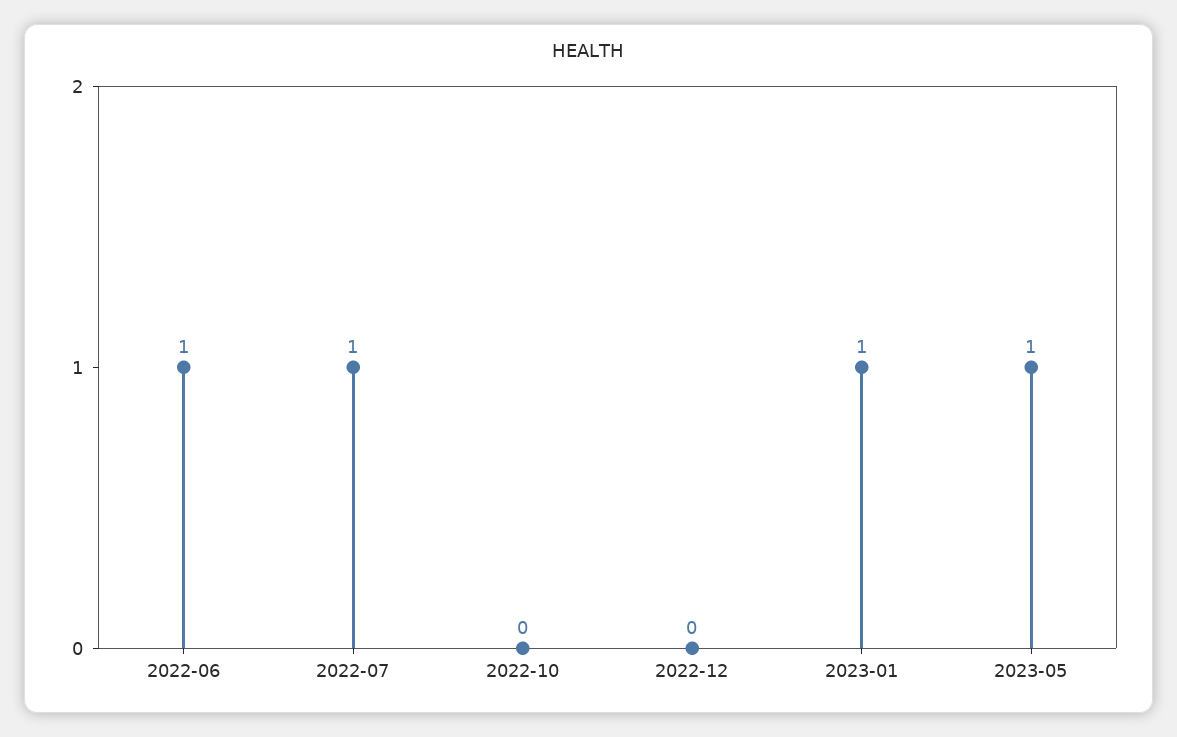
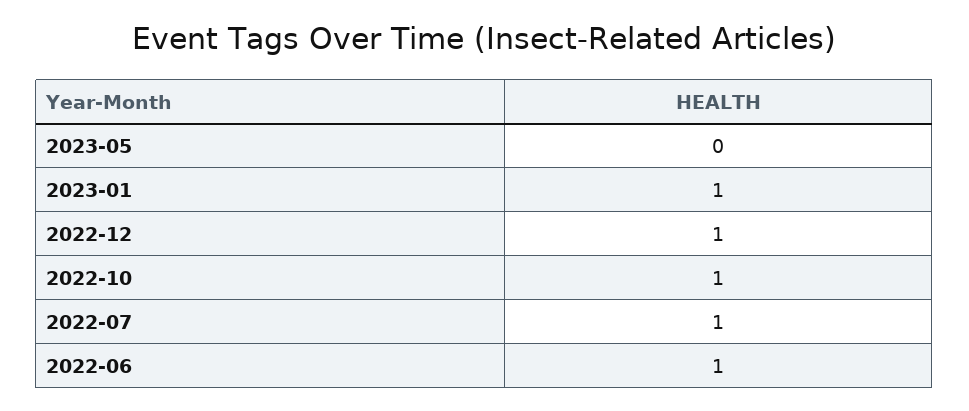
  {
    "2022-06": 1,
    "2022-07": 1,
-   "2022-10": 0,
+   "2022-10": 1,
-   "2022-12": 0,
+   "2022-12": 1,
    "2023-01": 1,
-   "2023-05": 1
+   "2023-05": 0
  }

